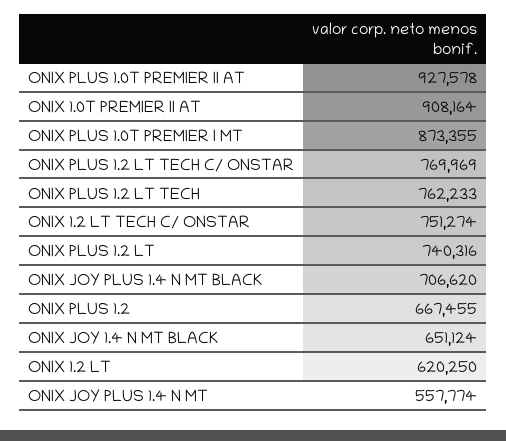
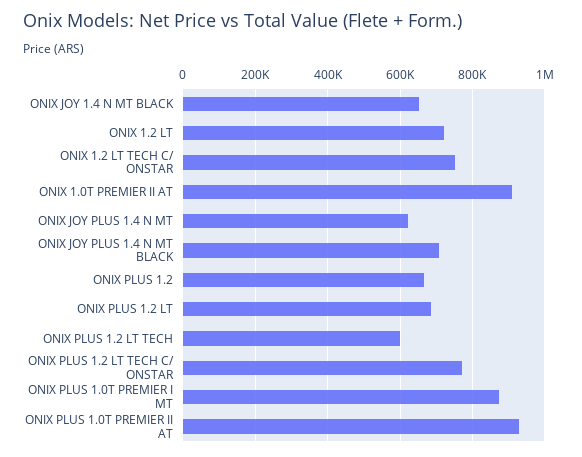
  {
    "ONIX PLUS 1.0T PREMIER II AT": 927578,
    "ONIX 1.0T PREMIER II AT": 908164,
    "ONIX PLUS 1.0T PREMIER I MT": 873355,
    "ONIX PLUS 1.2 LT TECH C/ ONSTAR": 769969,
-   "ONIX PLUS 1.2 LT TECH": 762233,
+   "ONIX PLUS 1.2 LT TECH": 600000,
    "ONIX 1.2 LT TECH C/ ONSTAR": 751274,
-   "ONIX PLUS 1.2 LT": 740316,
+   "ONIX PLUS 1.2 LT": 680000,
    "ONIX JOY PLUS 1.4 N MT BLACK": 706620,
    "ONIX PLUS 1.2": 667455,
    "ONIX JOY 1.4 N MT BLACK": 651124,
-   "ONIX 1.2 LT": 620250,
+   "ONIX 1.2 LT": 720000,
-   "ONIX JOY PLUS 1.4 N MT": 557774
+   "ONIX JOY PLUS 1.4 N MT": 620000
  }

